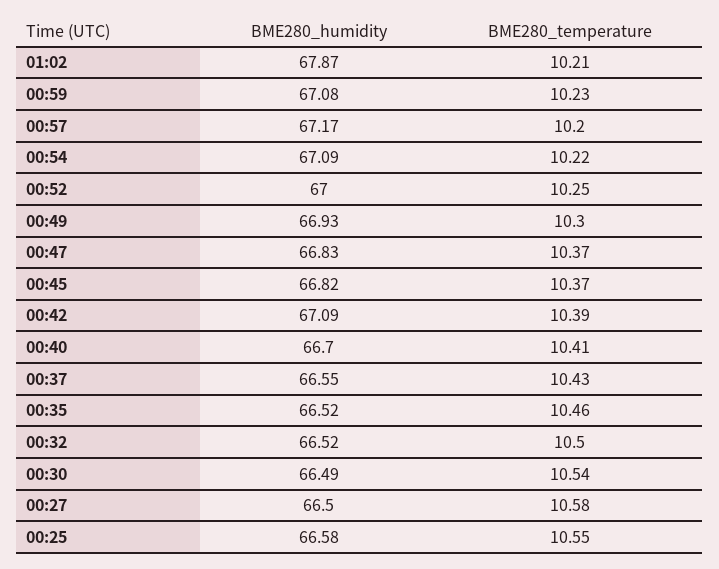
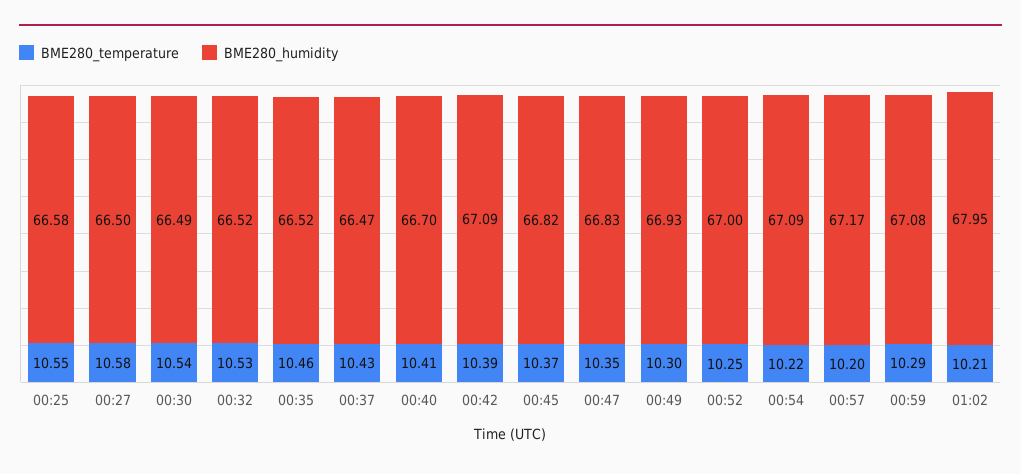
  {
    "BME280_humidity": {
-     "01:02": 67.87,
+     "01:02": 67.95,
      "00:59": 67.08,
      "00:57": 67.17,
      "00:54": 67.09,
      "00:52": 67,
      "00:49": 66.93,
      "00:47": 66.83,
      "00:45": 66.82,
      "00:42": 67.09,
      "00:40": 66.7,
-     "00:37": 66.55,
+     "00:37": 66.47,
      "00:35": 66.52,
      "00:32": 66.52,
      "00:30": 66.49,
      "00:27": 66.5,
      "00:25": 66.58
    },
    "BME280_temperature": {
      "01:02": 10.21,
-     "00:59": 10.23,
+     "00:59": 10.29,
      "00:57": 10.2,
      "00:54": 10.22,
      "00:52": 10.25,
      "00:49": 10.3,
-     "00:47": 10.37,
+     "00:47": 10.35,
      "00:45": 10.37,
      "00:42": 10.39,
      "00:40": 10.41,
      "00:37": 10.43,
      "00:35": 10.46,
-     "00:32": 10.5,
+     "00:32": 10.53,
      "00:30": 10.54,
      "00:27": 10.58,
      "00:25": 10.55
    }
  }

